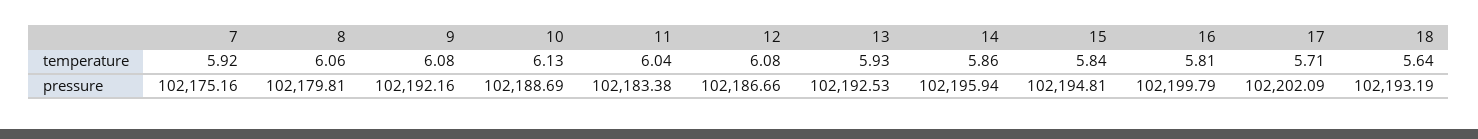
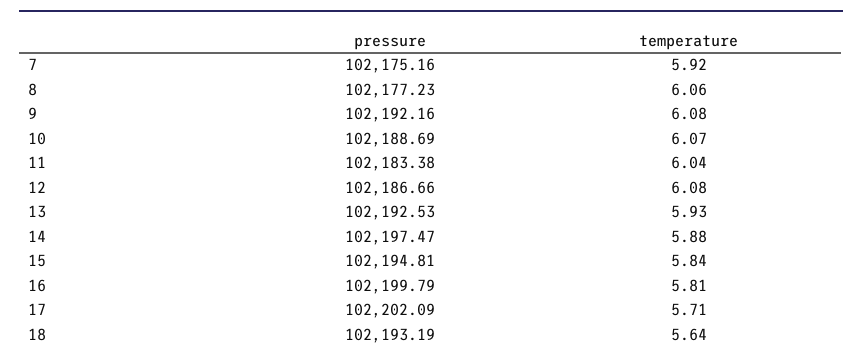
  {
    "7": {
      "temperature": 5.92,
      "pressure": 102175.16
    },
    "8": {
      "temperature": 6.06,
-     "pressure": 102179.81
+     "pressure": 102177.23
    },
    "9": {
      "temperature": 6.08,
      "pressure": 102192.16
    },
    "10": {
-     "temperature": 6.13,
+     "temperature": 6.07,
      "pressure": 102188.69
    },
    "11": {
      "temperature": 6.04,
      "pressure": 102183.38
    },
    "12": {
      "temperature": 6.08,
      "pressure": 102186.66
    },
    "13": {
      "temperature": 5.93,
      "pressure": 102192.53
    },
    "14": {
-     "temperature": 5.86,
+     "temperature": 5.88,
-     "pressure": 102195.94
+     "pressure": 102197.47
    },
    "15": {
      "temperature": 5.84,
      "pressure": 102194.81
    },
    "16": {
      "temperature": 5.81,
      "pressure": 102199.79
    },
    "17": {
      "temperature": 5.71,
      "pressure": 102202.09
    },
    "18": {
      "temperature": 5.64,
      "pressure": 102193.19
    }
  }

